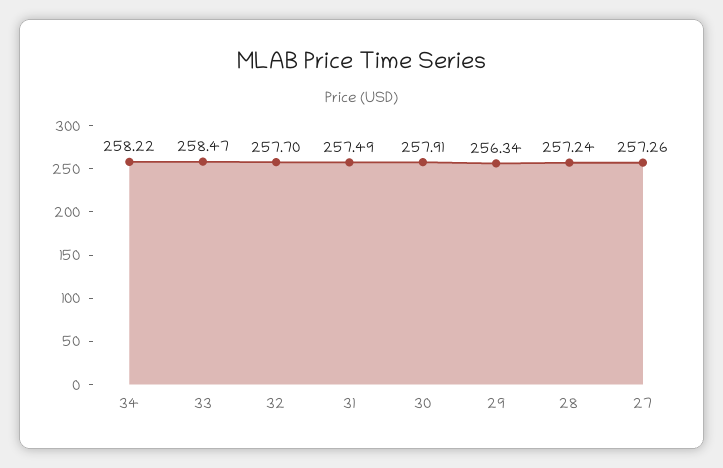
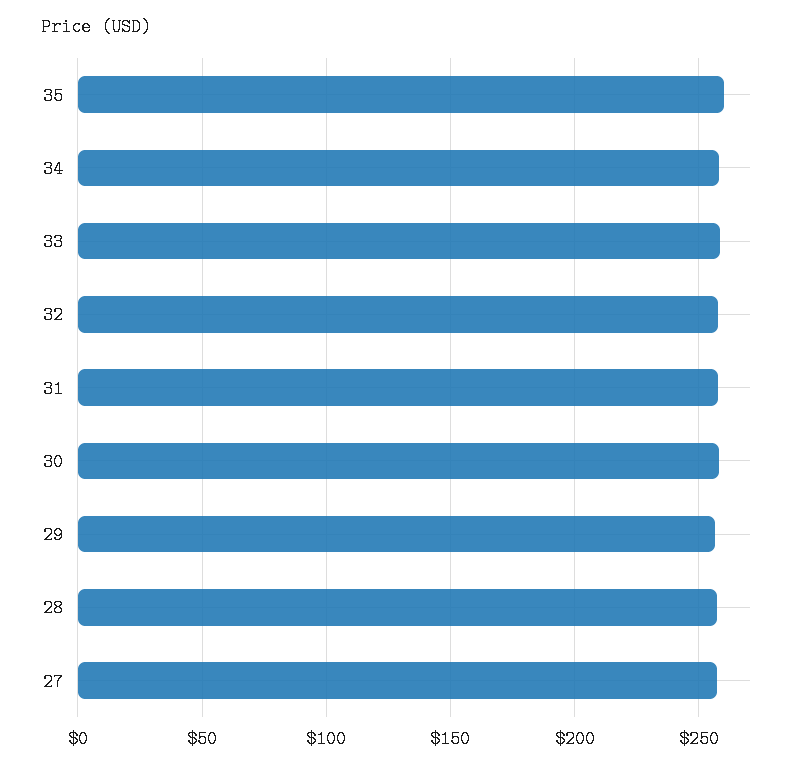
  {
    "34": 258.22,
    "33": 258.47,
    "32": 257.7,
    "31": 257.49,
    "30": 257.91,
    "29": 256.34,
    "28": 257.24,
-   "27": 257.26
+   "27": 257.26,
+   "35": 260
  }

